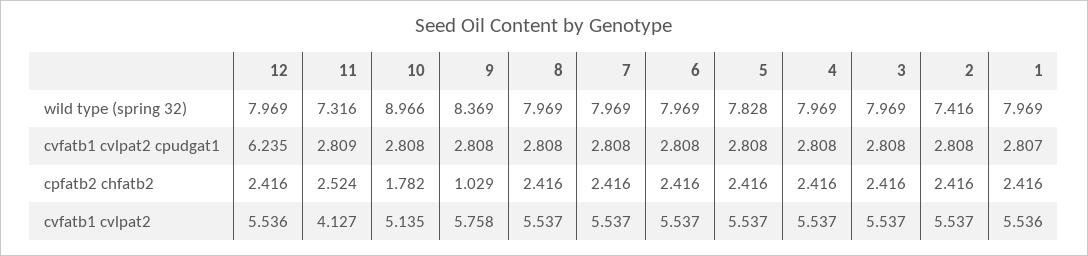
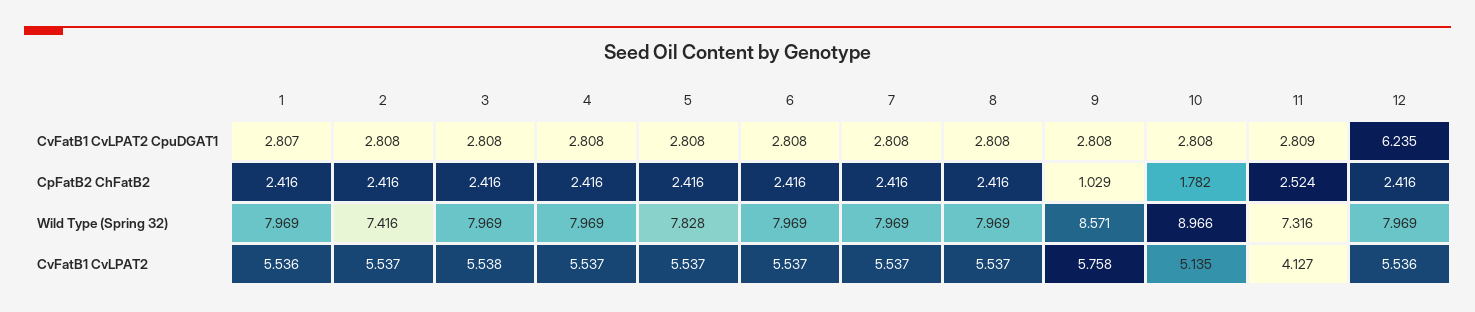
  {
    "12": {
      "wild type (spring 32)": 7.969,
      "cvfatb1 cvlpat2 cpudgat1": 6.235,
      "cpfatb2 chfatb2": 2.416,
      "cvfatb1 cvlpat2": 5.536
    },
    "11": {
      "wild type (spring 32)": 7.316,
      "cvfatb1 cvlpat2 cpudgat1": 2.809,
      "cpfatb2 chfatb2": 2.524,
      "cvfatb1 cvlpat2": 4.127
    },
    "10": {
      "wild type (spring 32)": 8.966,
      "cvfatb1 cvlpat2 cpudgat1": 2.808,
      "cpfatb2 chfatb2": 1.782,
      "cvfatb1 cvlpat2": 5.135
    },
    "9": {
-     "wild type (spring 32)": 8.369,
+     "wild type (spring 32)": 8.571,
      "cvfatb1 cvlpat2 cpudgat1": 2.808,
      "cpfatb2 chfatb2": 1.029,
      "cvfatb1 cvlpat2": 5.758
    },
    "8": {
      "wild type (spring 32)": 7.969,
      "cvfatb1 cvlpat2 cpudgat1": 2.808,
      "cpfatb2 chfatb2": 2.416,
      "cvfatb1 cvlpat2": 5.537
    },
    "7": {
      "wild type (spring 32)": 7.969,
      "cvfatb1 cvlpat2 cpudgat1": 2.808,
      "cpfatb2 chfatb2": 2.416,
      "cvfatb1 cvlpat2": 5.537
    },
    "6": {
      "wild type (spring 32)": 7.969,
      "cvfatb1 cvlpat2 cpudgat1": 2.808,
      "cpfatb2 chfatb2": 2.416,
      "cvfatb1 cvlpat2": 5.537
    },
    "5": {
      "wild type (spring 32)": 7.828,
      "cvfatb1 cvlpat2 cpudgat1": 2.808,
      "cpfatb2 chfatb2": 2.416,
      "cvfatb1 cvlpat2": 5.537
    },
    "4": {
      "wild type (spring 32)": 7.969,
      "cvfatb1 cvlpat2 cpudgat1": 2.808,
      "cpfatb2 chfatb2": 2.416,
      "cvfatb1 cvlpat2": 5.537
    },
    "3": {
      "wild type (spring 32)": 7.969,
      "cvfatb1 cvlpat2 cpudgat1": 2.808,
      "cpfatb2 chfatb2": 2.416,
-     "cvfatb1 cvlpat2": 5.537
+     "cvfatb1 cvlpat2": 5.538
    },
    "2": {
      "wild type (spring 32)": 7.416,
      "cvfatb1 cvlpat2 cpudgat1": 2.808,
      "cpfatb2 chfatb2": 2.416,
      "cvfatb1 cvlpat2": 5.537
    },
    "1": {
      "wild type (spring 32)": 7.969,
      "cvfatb1 cvlpat2 cpudgat1": 2.807,
      "cpfatb2 chfatb2": 2.416,
      "cvfatb1 cvlpat2": 5.536
    }
  }

